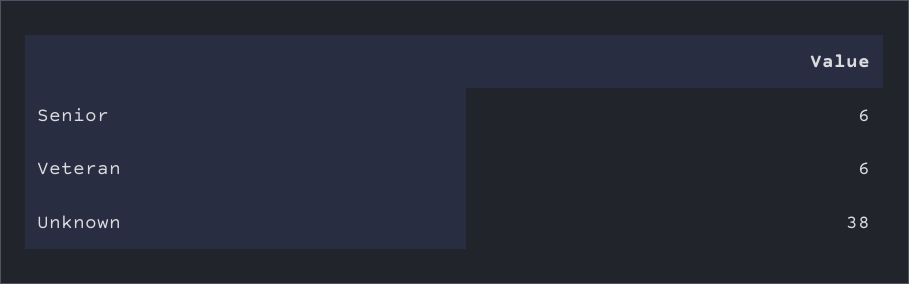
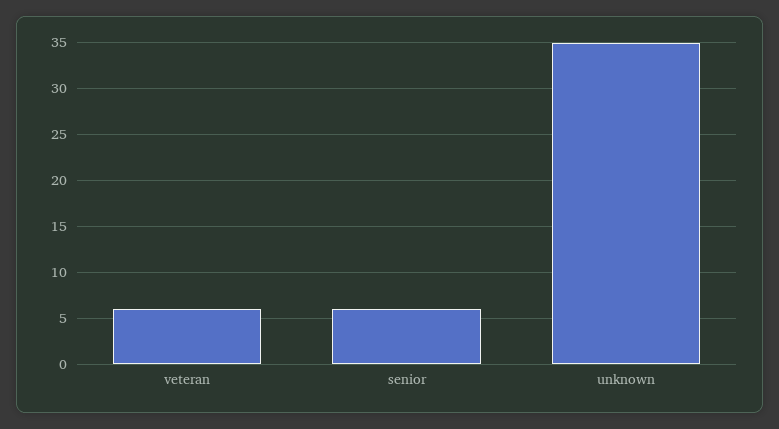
  {
    "Senior": 6,
    "Veteran": 6,
-   "Unknown": 38
+   "Unknown": 35
  }

